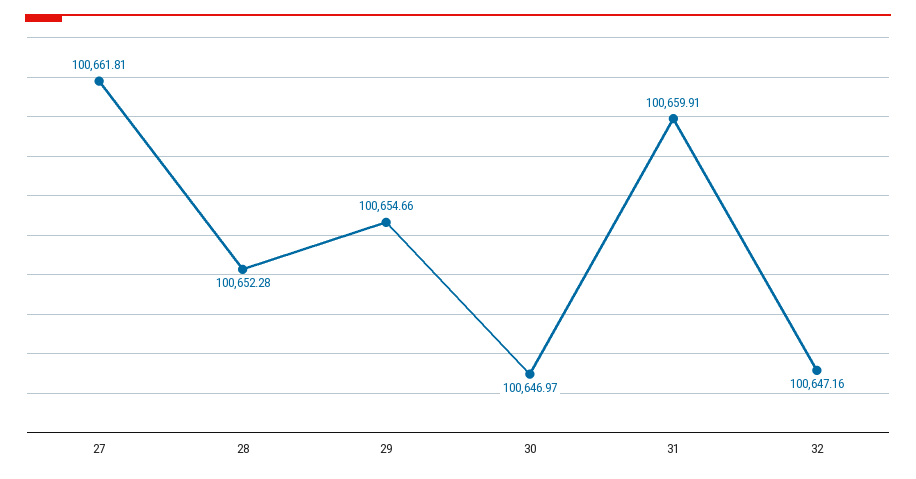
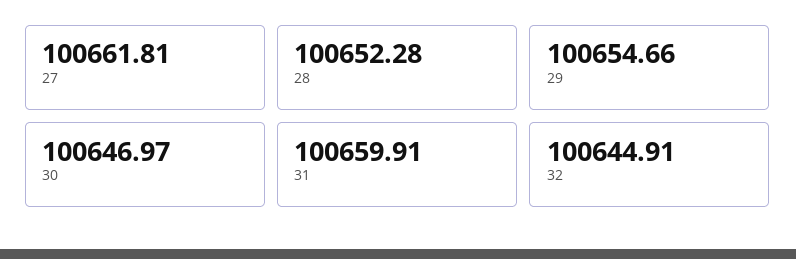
  {
    "27": 100661.81,
    "28": 100652.28,
    "29": 100654.66,
    "30": 100646.97,
    "31": 100659.91,
-   "32": 100647.16
+   "32": 100644.91
  }

